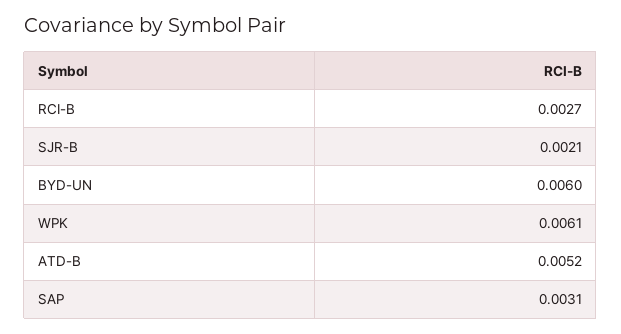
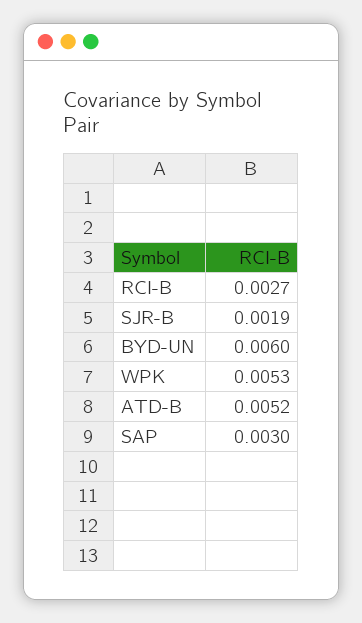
  {
    "RCI-B": 0.0027,
-   "SJR-B": 0.0021,
+   "SJR-B": 0.0019,
    "BYD-UN": 0.006,
-   "WPK": 0.0061,
+   "WPK": 0.0053,
    "ATD-B": 0.0052,
-   "SAP": 0.0031
+   "SAP": 0.003
  }

